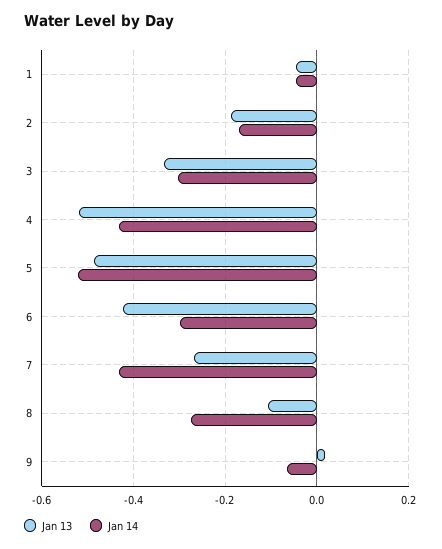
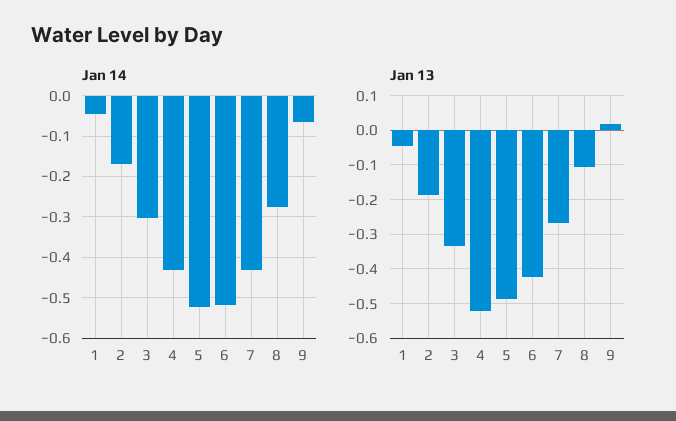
  {
    "Jan 13": {
      "1": -0.04,
      "2": -0.18,
      "3": -0.34,
      "4": -0.52,
      "5": -0.48,
      "6": -0.42,
      "7": -0.26,
      "8": -0.1,
      "9": 0.02
    },
    "Jan 14": {
      "1": -0.04,
      "2": -0.18,
      "3": -0.3,
      "4": -0.44,
      "5": -0.52,
-     "6": -0.3,
+     "6": -0.52,
      "7": -0.44,
      "8": -0.28,
      "9": -0.06
    }
  }

